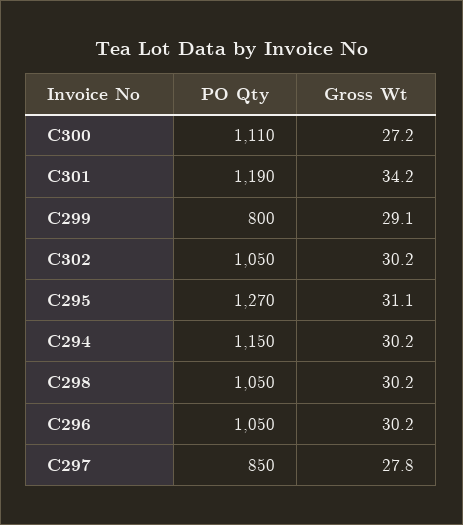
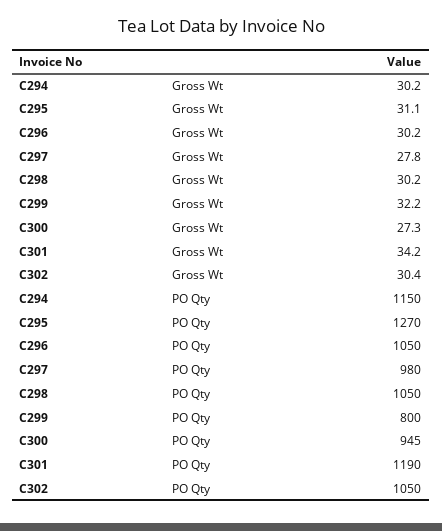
  {
    "PO Qty": {
-     "C300": 1110,
+     "C300": 945,
      "C301": 1190,
      "C299": 800,
      "C302": 1050,
      "C295": 1270,
      "C294": 1150,
      "C298": 1050,
      "C296": 1050,
-     "C297": 850
+     "C297": 980
    },
    "Gross Wt": {
-     "C300": 27.2,
+     "C300": 27.3,
      "C301": 34.2,
-     "C299": 29.1,
+     "C299": 32.2,
-     "C302": 30.2,
+     "C302": 30.4,
      "C295": 31.1,
      "C294": 30.2,
      "C298": 30.2,
      "C296": 30.2,
      "C297": 27.8
    }
  }

